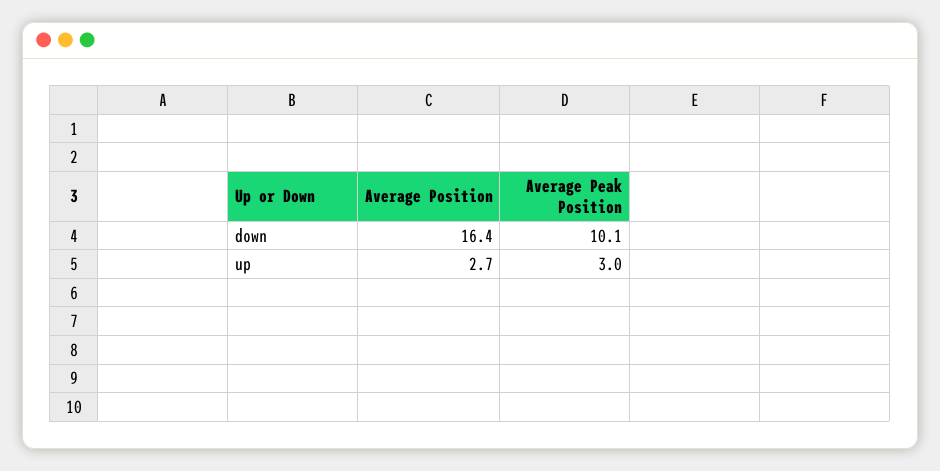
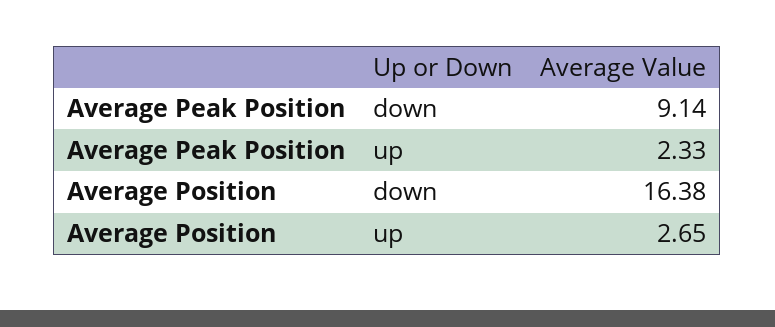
  {
    "Average Position": {
      "down": 16.38,
      "up": 2.65
    },
    "Average Peak Position": {
-     "down": 10.1,
+     "down": 9.14,
-     "up": 3
+     "up": 2.33
    }
  }

